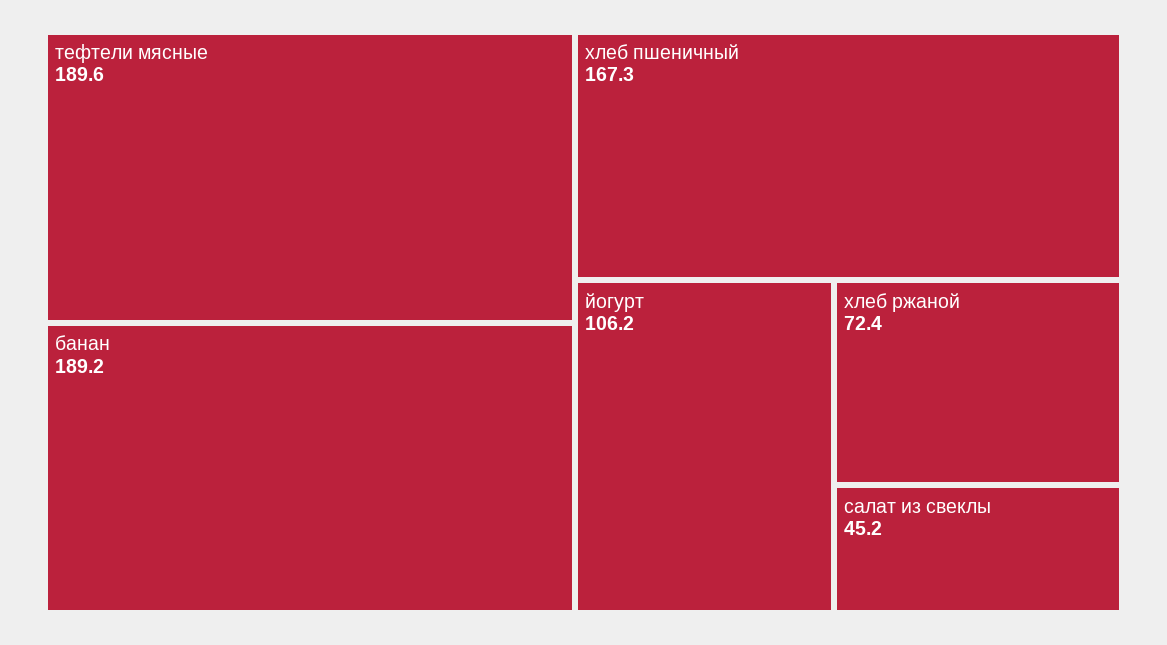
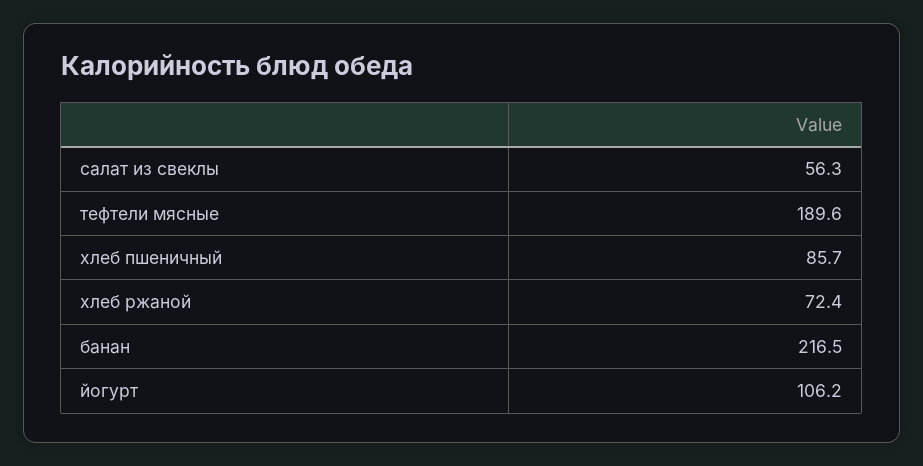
  {
    "тефтели мясные": 189.6,
-   "банан": 189.2,
+   "банан": 216.5,
-   "хлеб пшеничный": 167.3,
+   "хлеб пшеничный": 85.7,
    "йогурт": 106.2,
    "хлеб ржаной": 72.4,
-   "салат из свеклы": 45.2
+   "салат из свеклы": 56.3
  }

